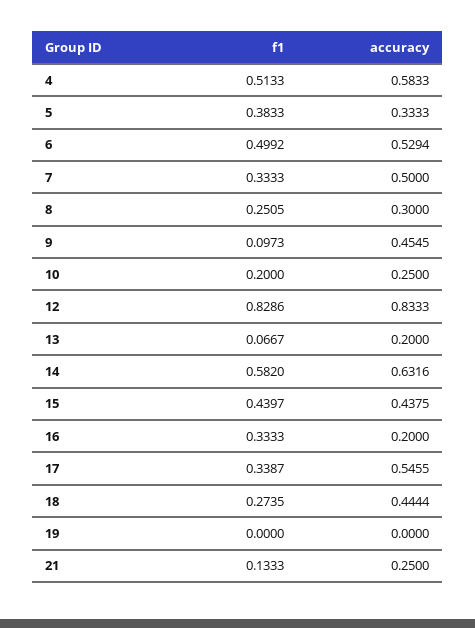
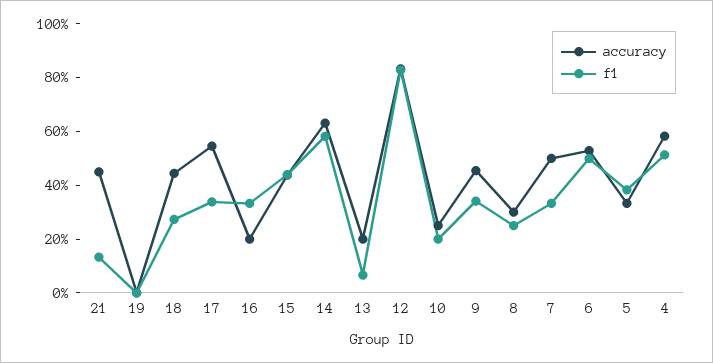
  {
    "f1": {
      "4": 0.5133,
      "5": 0.3833,
      "6": 0.4992,
      "7": 0.3333,
      "8": 0.2505,
-     "9": 0.0973,
+     "9": 0.35,
      "10": 0.2,
      "12": 0.8286,
      "13": 0.0667,
      "14": 0.582,
      "15": 0.4397,
      "16": 0.3333,
      "17": 0.3387,
      "18": 0.2735,
      "19": 0,
      "21": 0.1333
    },
    "accuracy": {
      "4": 0.5833,
      "5": 0.3333,
      "6": 0.5294,
      "7": 0.5,
      "8": 0.3,
      "9": 0.4545,
      "10": 0.25,
      "12": 0.8333,
      "13": 0.2,
      "14": 0.6316,
      "15": 0.4375,
      "16": 0.2,
      "17": 0.5455,
      "18": 0.4444,
      "19": 0,
-     "21": 0.25
+     "21": 0.45
    }
  }

